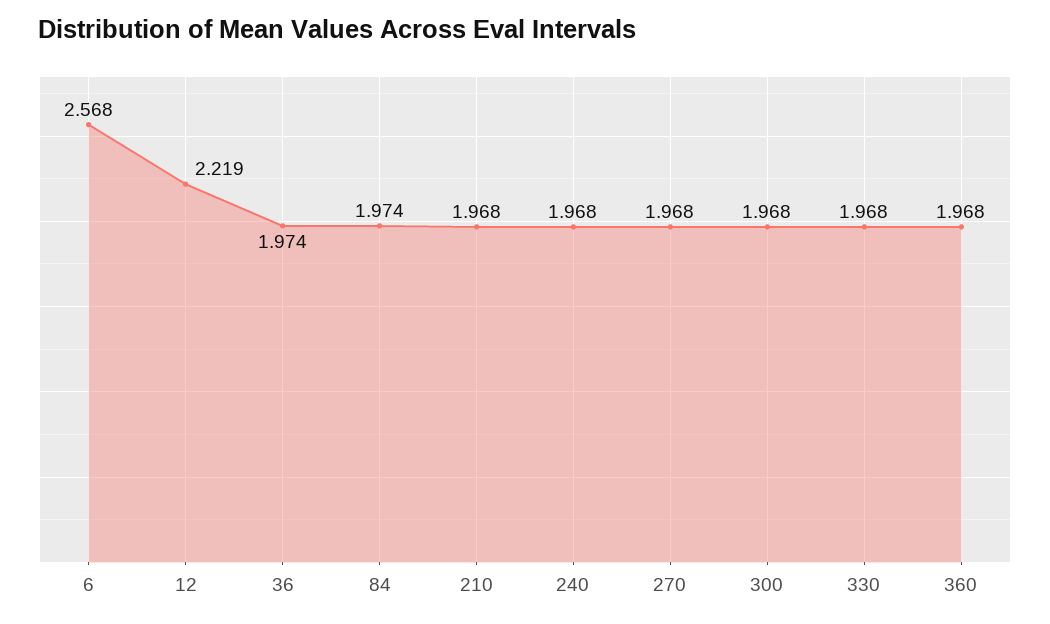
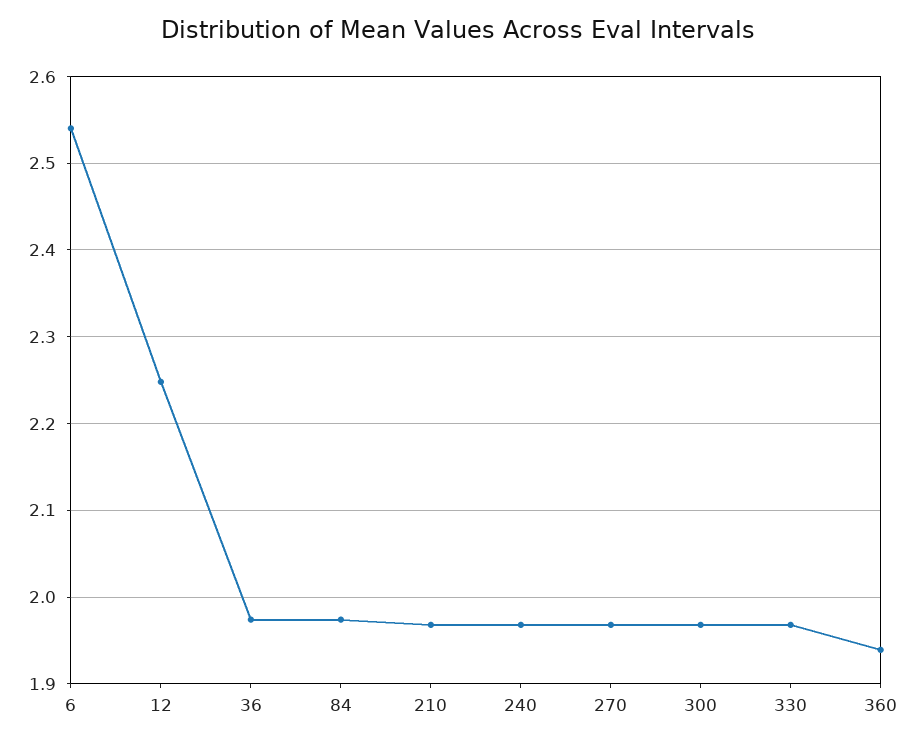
  {
-   "6": 2.568,
+   "6": 2.54,
-   "12": 2.219,
+   "12": 2.25,
    "36": 1.974,
    "84": 1.974,
    "210": 1.968,
    "240": 1.968,
    "270": 1.968,
    "300": 1.968,
    "330": 1.968,
-   "360": 1.968
+   "360": 1.94
  }

